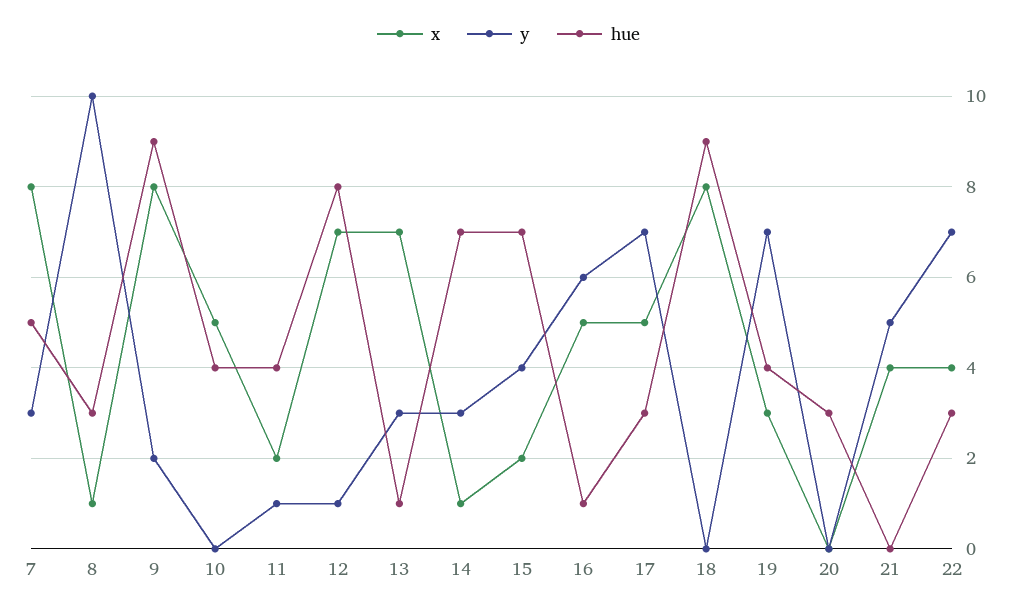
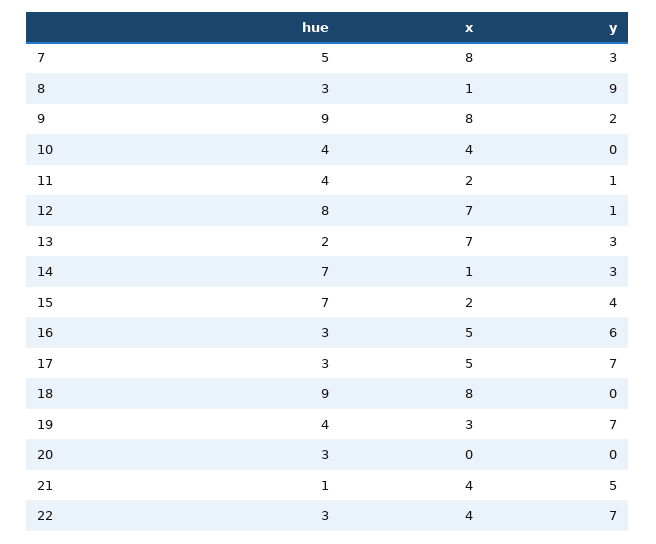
  {
    "x": {
      "7": 8,
      "8": 1,
      "9": 8,
-     "10": 5,
+     "10": 4,
      "11": 2,
      "12": 7,
      "13": 7,
      "14": 1,
      "15": 2,
      "16": 5,
      "17": 5,
      "18": 8,
      "19": 3,
      "20": 0,
      "21": 4,
      "22": 4
    },
    "y": {
      "7": 3,
-     "8": 10,
+     "8": 9,
      "9": 2,
      "10": 0,
      "11": 1,
      "12": 1,
      "13": 3,
      "14": 3,
      "15": 4,
      "16": 6,
      "17": 7,
      "18": 0,
      "19": 7,
      "20": 0,
      "21": 5,
      "22": 7
    },
    "hue": {
      "7": 5,
      "8": 3,
      "9": 9,
      "10": 4,
      "11": 4,
      "12": 8,
-     "13": 1,
+     "13": 2,
      "14": 7,
      "15": 7,
-     "16": 1,
+     "16": 3,
      "17": 3,
      "18": 9,
      "19": 4,
      "20": 3,
-     "21": 0,
+     "21": 1,
      "22": 3
    }
  }

